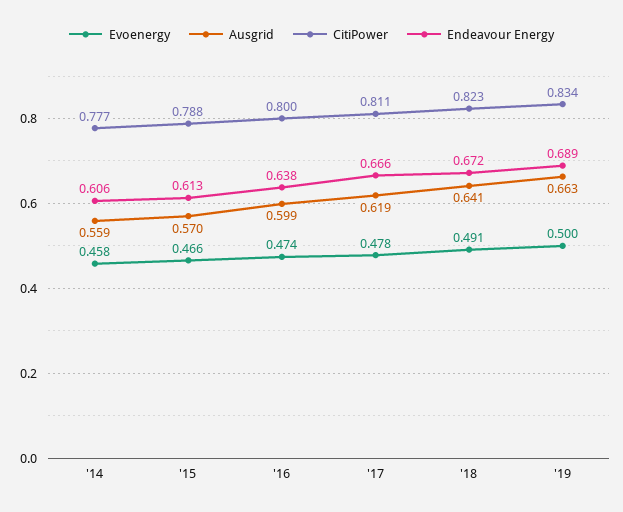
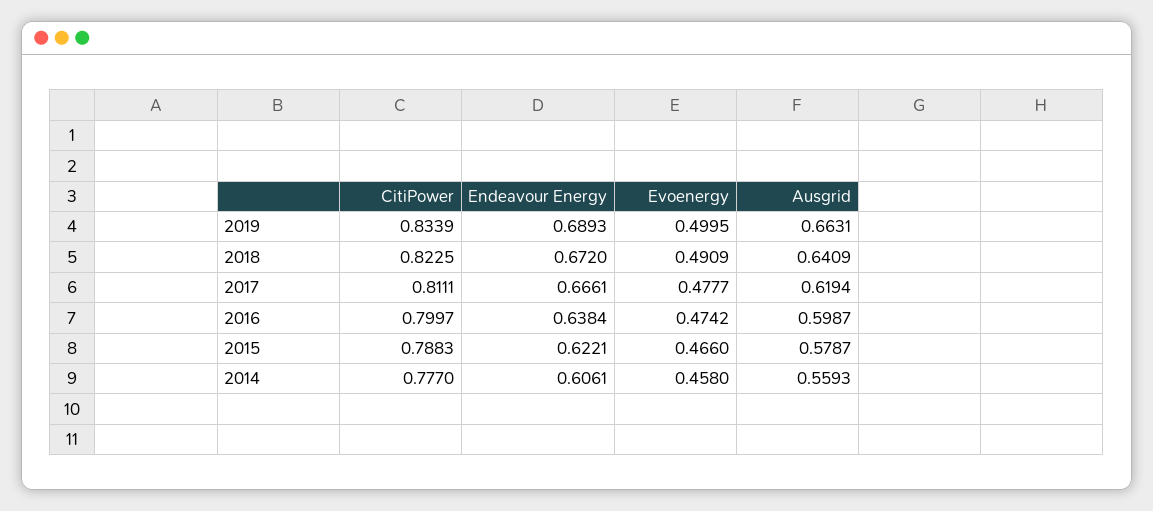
  {
    "Evoenergy": {
      "'14": 0.458,
      "'15": 0.466,
      "'16": 0.4742,
      "'17": 0.4777,
      "'18": 0.4909,
      "'19": 0.4995
    },
    "Ausgrid": {
      "'14": 0.5593,
-     "'15": 0.57,
+     "'15": 0.5787,
      "'16": 0.5987,
      "'17": 0.6194,
      "'18": 0.6409,
      "'19": 0.6631
    },
    "CitiPower": {
      "'14": 0.777,
      "'15": 0.7883,
      "'16": 0.7997,
      "'17": 0.8111,
      "'18": 0.8225,
      "'19": 0.8339
    },
    "Endeavour Energy": {
      "'14": 0.6061,
-     "'15": 0.613,
+     "'15": 0.6221,
      "'16": 0.6384,
      "'17": 0.6661,
      "'18": 0.672,
      "'19": 0.6893
    }
  }

